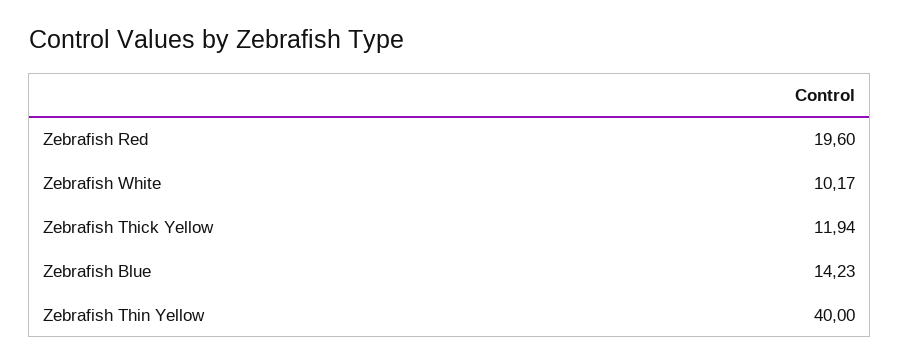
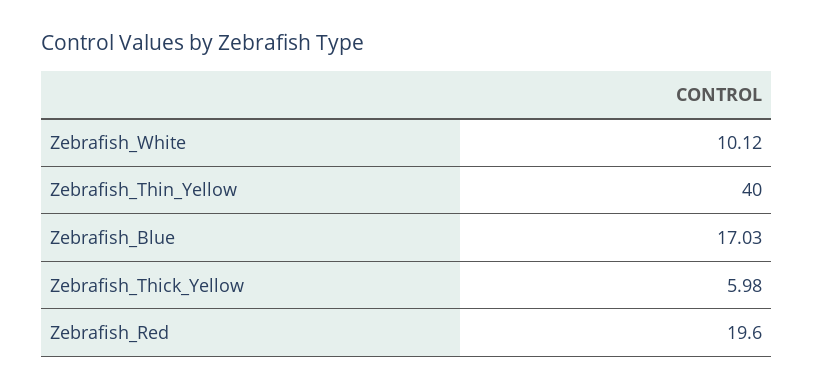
  {
    "Zebrafish Red": 19.6,
-   "Zebrafish White": 10.17,
+   "Zebrafish White": 10.12,
-   "Zebrafish Thick Yellow": 11.94,
+   "Zebrafish Thick Yellow": 5.98,
-   "Zebrafish Blue": 14.23,
+   "Zebrafish Blue": 17.03,
    "Zebrafish Thin Yellow": 40
  }

